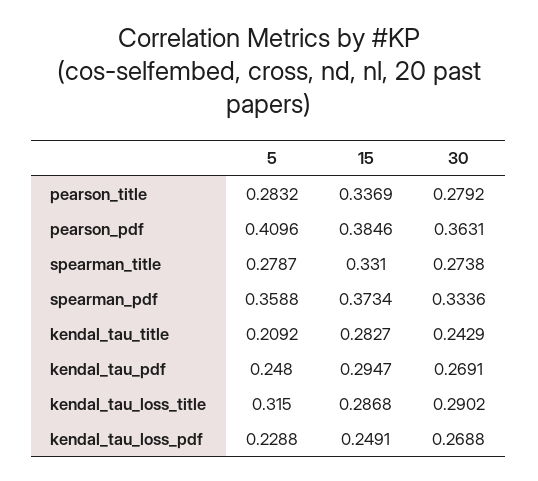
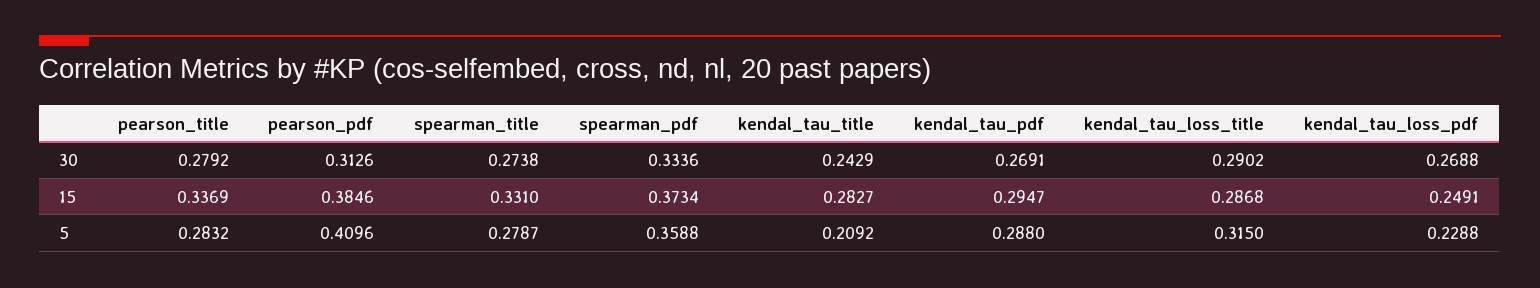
  {
    "5": {
      "pearson_title": 0.2832,
      "pearson_pdf": 0.4096,
      "spearman_title": 0.2787,
      "spearman_pdf": 0.3588,
      "kendal_tau_title": 0.2092,
-     "kendal_tau_pdf": 0.248,
+     "kendal_tau_pdf": 0.288,
      "kendal_tau_loss_title": 0.315,
      "kendal_tau_loss_pdf": 0.2288
    },
    "15": {
      "pearson_title": 0.3369,
      "pearson_pdf": 0.3846,
      "spearman_title": 0.331,
      "spearman_pdf": 0.3734,
      "kendal_tau_title": 0.2827,
      "kendal_tau_pdf": 0.2947,
      "kendal_tau_loss_title": 0.2868,
      "kendal_tau_loss_pdf": 0.2491
    },
    "30": {
      "pearson_title": 0.2792,
-     "pearson_pdf": 0.3631,
+     "pearson_pdf": 0.3126,
      "spearman_title": 0.2738,
      "spearman_pdf": 0.3336,
      "kendal_tau_title": 0.2429,
      "kendal_tau_pdf": 0.2691,
      "kendal_tau_loss_title": 0.2902,
      "kendal_tau_loss_pdf": 0.2688
    }
  }

